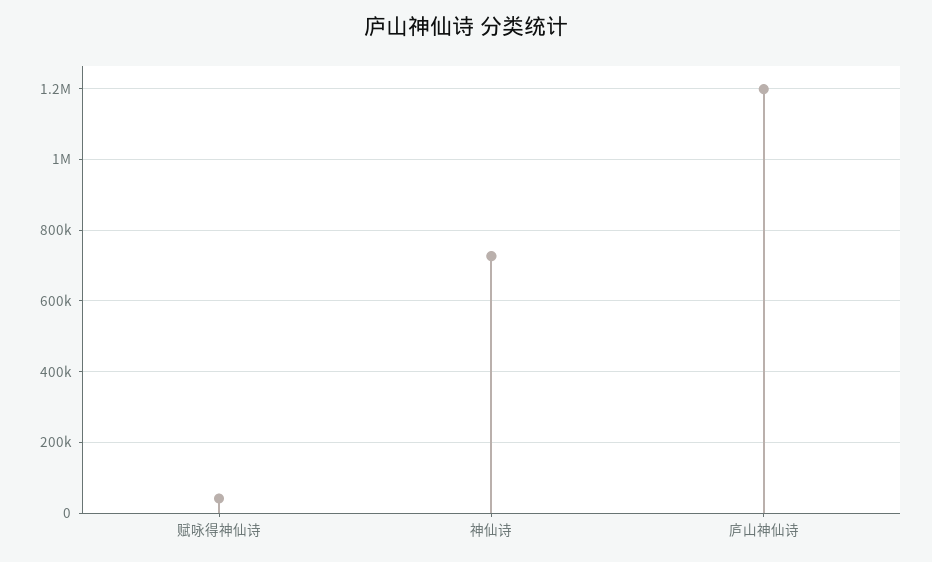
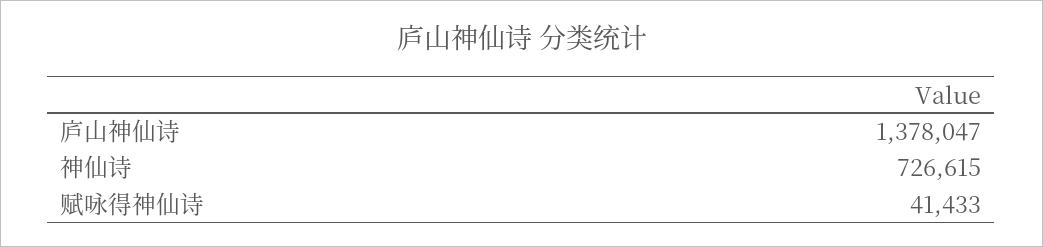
  {
    "赋咏得神仙诗": 41433,
    "神仙诗": 726615,
-   "庐山神仙诗": 1200000
+   "庐山神仙诗": 1378047
  }

